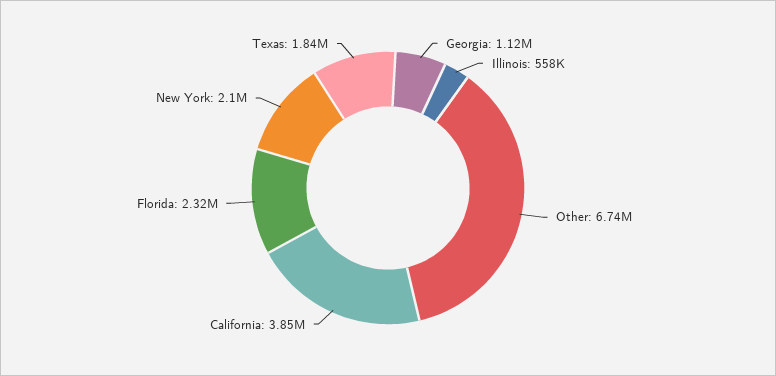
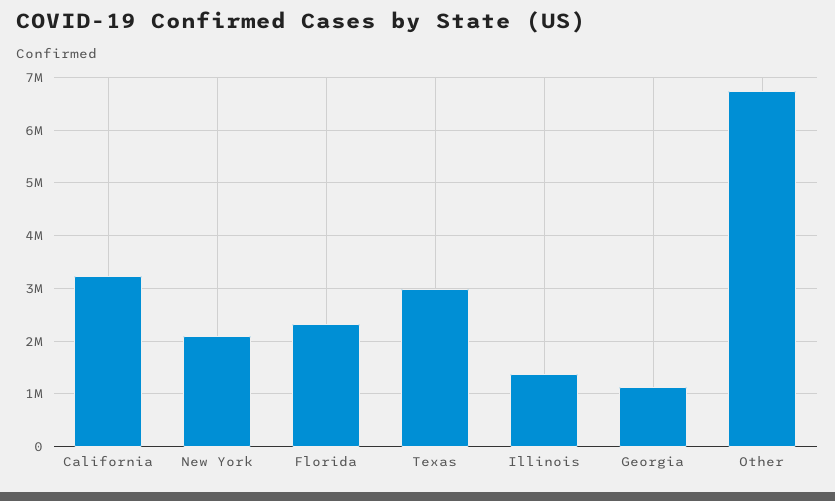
  {
    "Georgia": 1120000,
-   "Illinois": 558000,
+   "Illinois": 1400000,
    "Other": 6740000,
-   "California": 3850000,
+   "California": 3200000,
    "Florida": 2320000,
    "New York": 2100000,
-   "Texas": 1840000
+   "Texas": 3000000
  }

